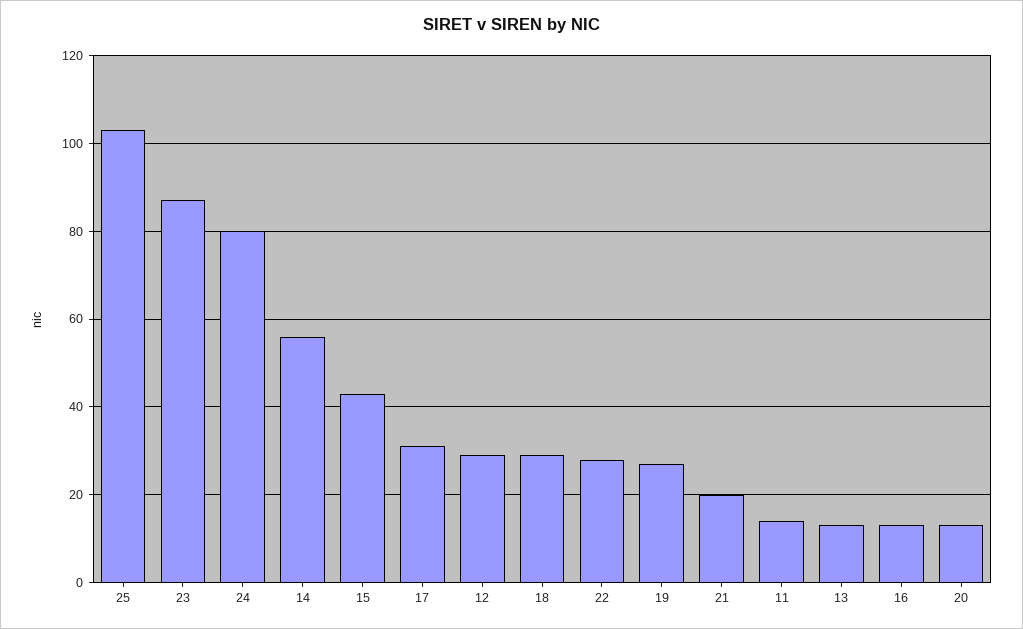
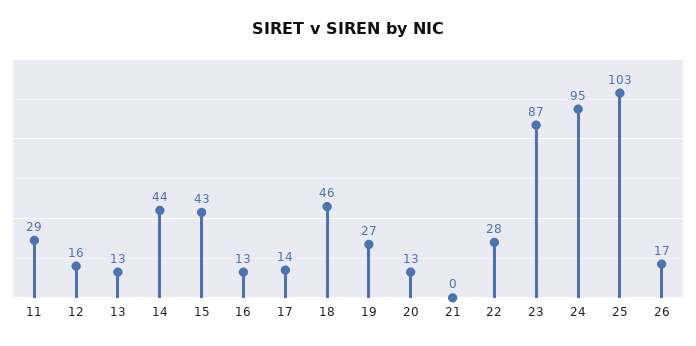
  {
    "25": 103,
    "23": 87,
-   "24": 80,
+   "24": 95,
-   "14": 55,
+   "14": 44,
    "15": 43,
-   "17": 30,
+   "17": 14,
-   "12": 30,
+   "12": 16,
-   "18": 30,
+   "18": 46,
    "22": 28,
    "19": 27,
-   "21": 20,
+   "21": 0,
-   "11": 15,
+   "11": 29,
    "13": 13,
    "16": 13,
-   "20": 13
+   "20": 13,
+   "26": 17
  }

